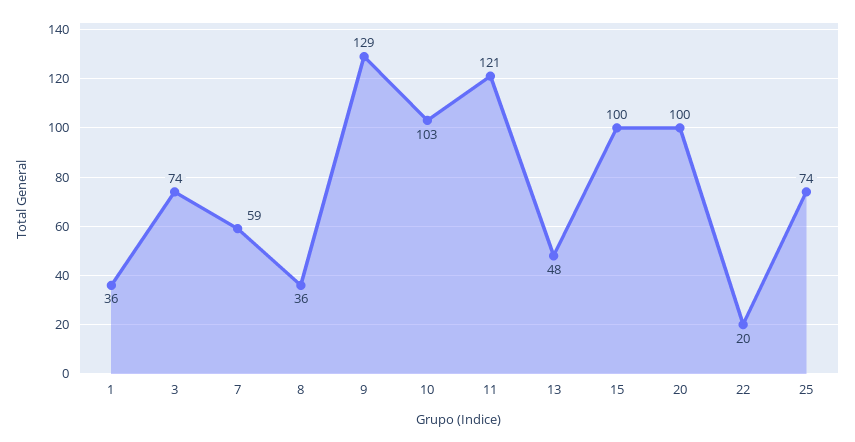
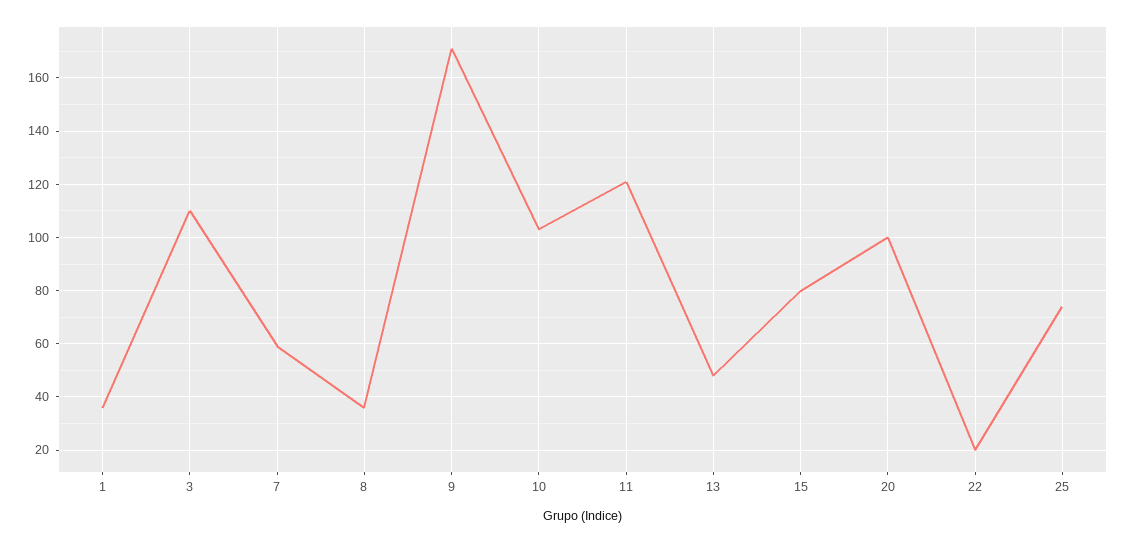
  {
    "1": 36,
-   "3": 74,
+   "3": 110,
    "7": 59,
    "8": 36,
-   "9": 129,
+   "9": 170,
    "10": 103,
    "11": 121,
    "13": 48,
-   "15": 100,
+   "15": 80,
    "20": 100,
    "22": 20,
    "25": 74
  }

